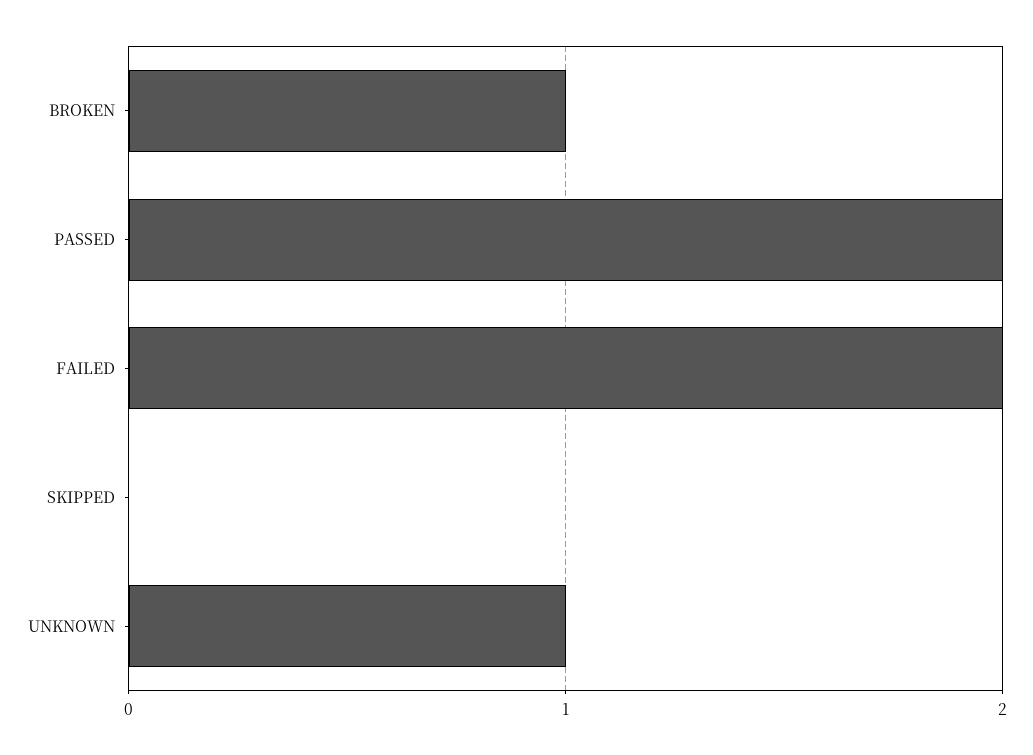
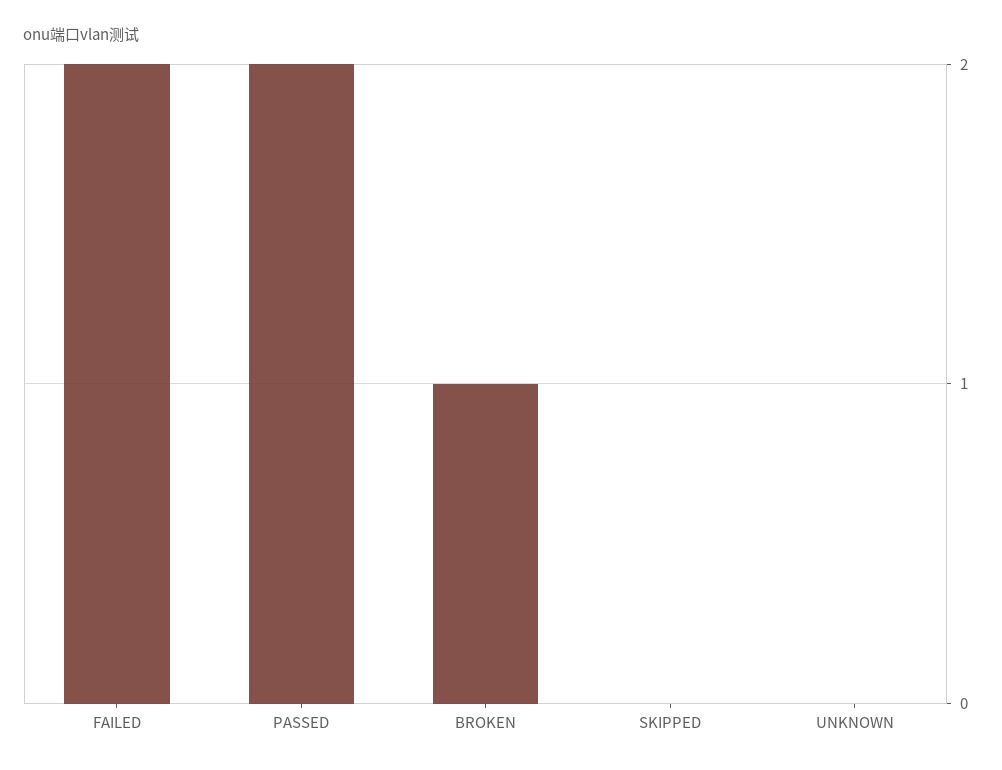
  {
    "BROKEN": 1,
    "PASSED": 2,
    "FAILED": 2,
    "SKIPPED": 0,
-   "UNKNOWN": 1
+   "UNKNOWN": 0
  }

